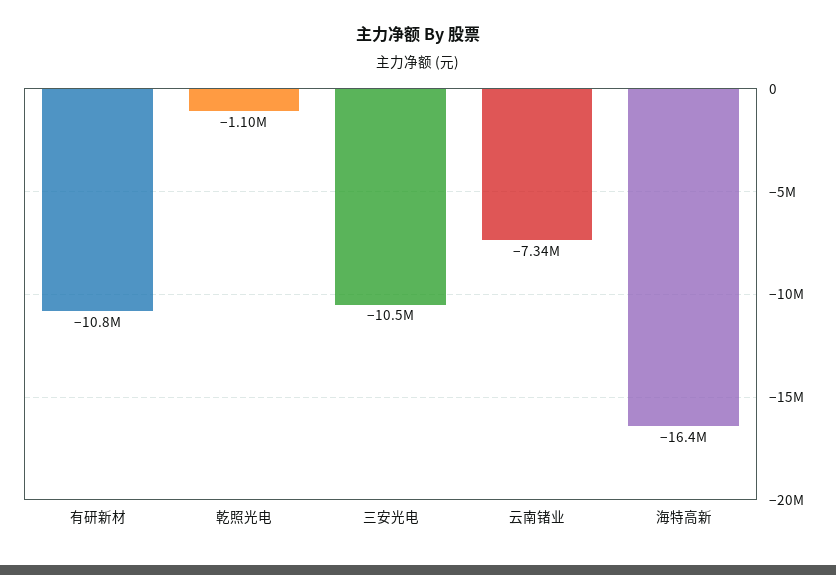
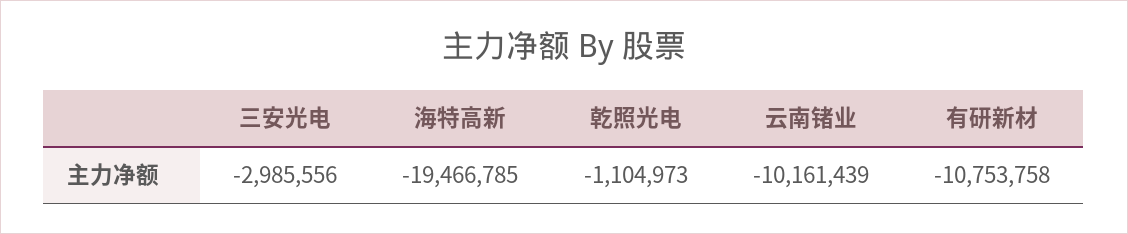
  {
    "有研新材": -10753758,
    "乾照光电": -1104973,
-   "三安光电": -10500000,
+   "三安光电": -2985556,
-   "云南锗业": -7340000,
+   "云南锗业": -10161439,
-   "海特高新": -16400000
+   "海特高新": -19466785
  }

